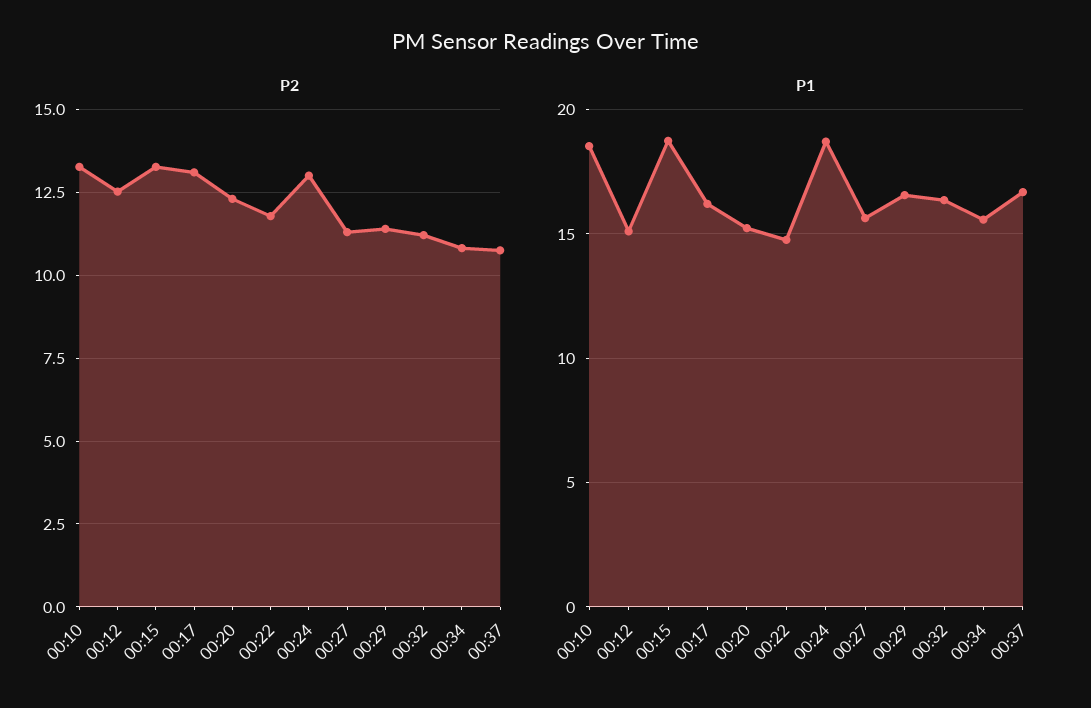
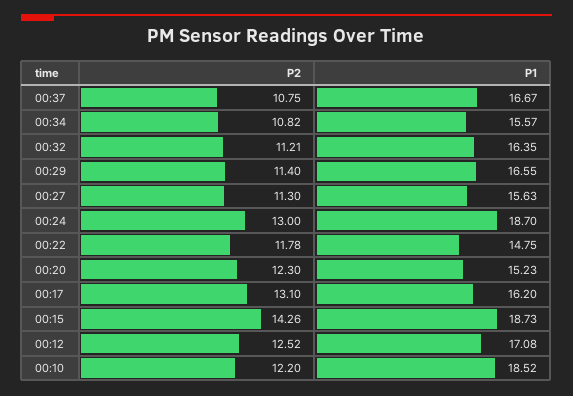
  {
    "P2": {
-     "00:10": 13.25,
+     "00:10": 12.2,
      "00:12": 12.52,
-     "00:15": 13.25,
+     "00:15": 14.26,
      "00:17": 13.1,
      "00:20": 12.3,
      "00:22": 11.78,
      "00:24": 13,
      "00:27": 11.3,
      "00:29": 11.4,
      "00:32": 11.21,
      "00:34": 10.82,
      "00:37": 10.75
    },
    "P1": {
      "00:10": 18.52,
-     "00:12": 15,
+     "00:12": 17.08,
      "00:15": 18.73,
      "00:17": 16.2,
      "00:20": 15.23,
      "00:22": 14.75,
      "00:24": 18.7,
      "00:27": 15.63,
      "00:29": 16.55,
      "00:32": 16.35,
      "00:34": 15.57,
      "00:37": 16.67
    }
  }

